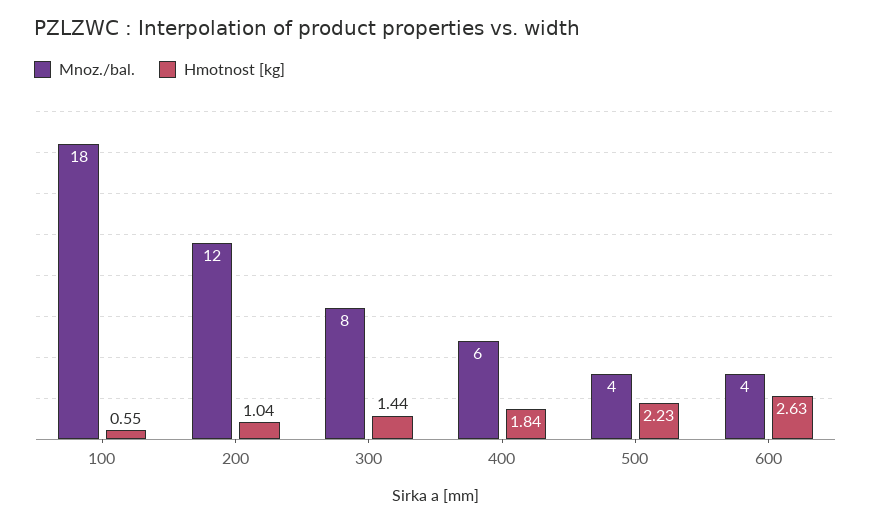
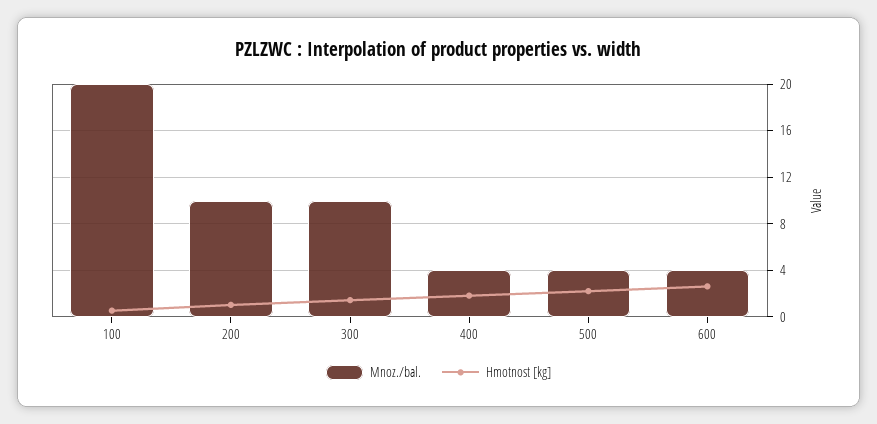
  {
    "Mnoz./bal.": {
-     "100": 18,
+     "100": 20,
-     "200": 12,
+     "200": 10,
-     "300": 8,
+     "300": 10,
-     "400": 6,
+     "400": 4,
      "500": 4,
      "600": 4
    },
    "Hmotnost [kg]": {
      "100": 0.55,
      "200": 1.04,
      "300": 1.44,
      "400": 1.84,
      "500": 2.23,
      "600": 2.63
    }
  }

